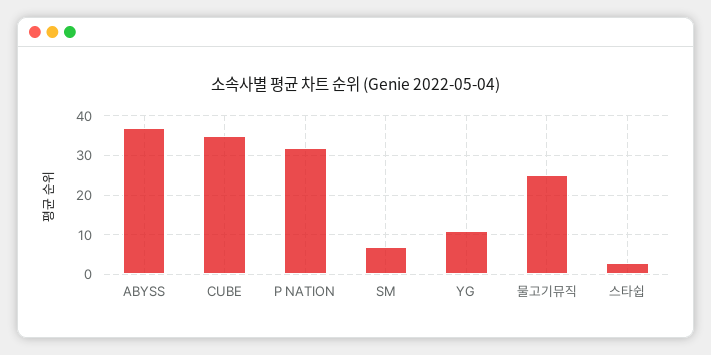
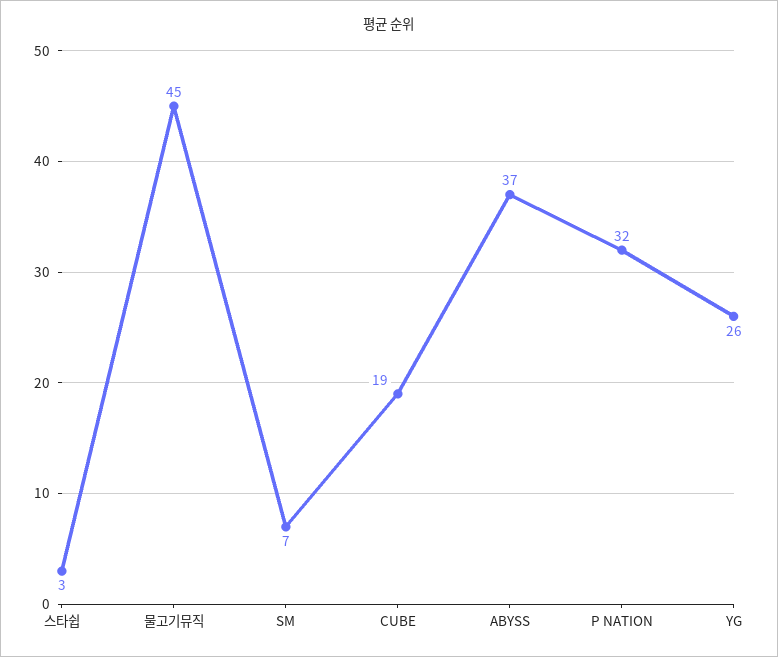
  {
    "ABYSS": 37,
-   "CUBE": 35,
+   "CUBE": 19,
    "P NATION": 32,
    "SM": 7,
-   "YG": 10,
+   "YG": 26,
-   "물고기뮤직": 25,
+   "물고기뮤직": 45,
    "스타쉽": 3
  }

